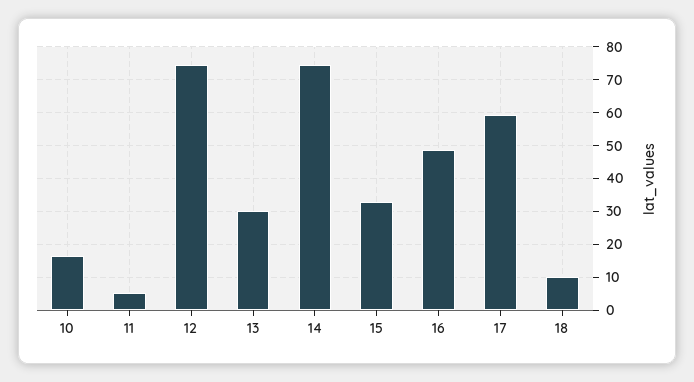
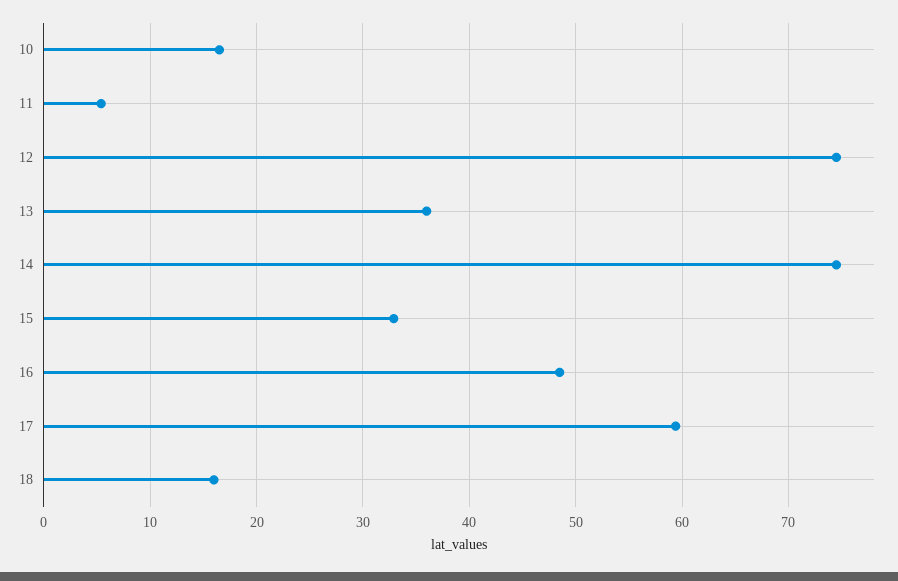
  {
    "10": 17,
    "11": 5,
    "12": 75,
-   "13": 30,
+   "13": 36,
    "14": 75,
    "15": 33,
    "16": 49,
    "17": 59,
-   "18": 10
+   "18": 16
  }

